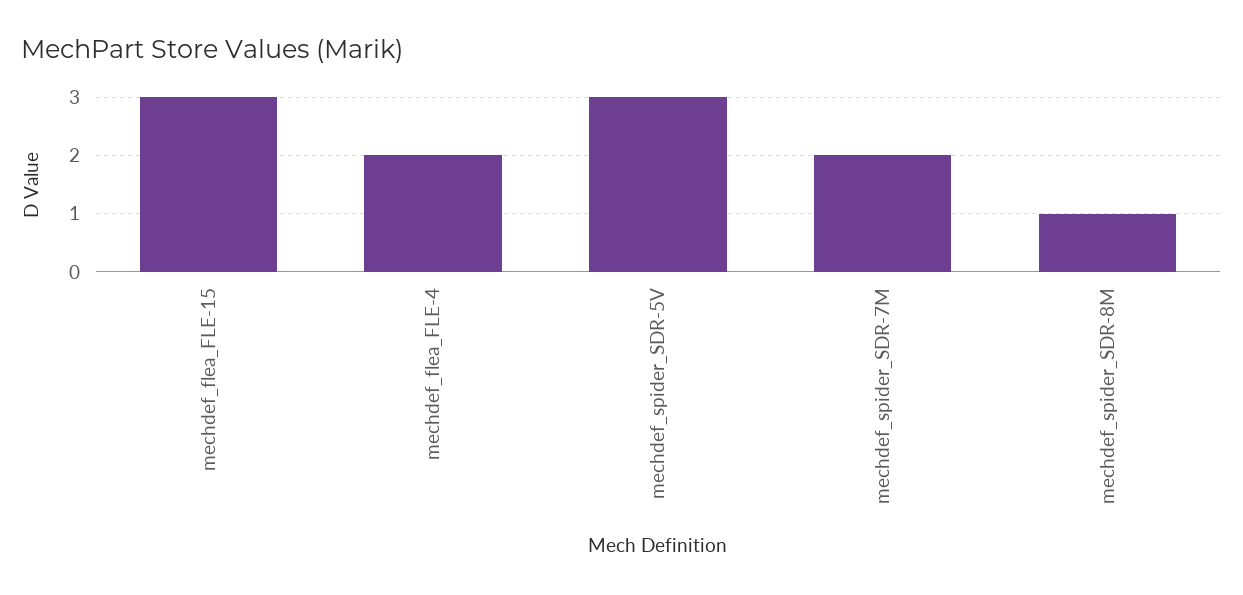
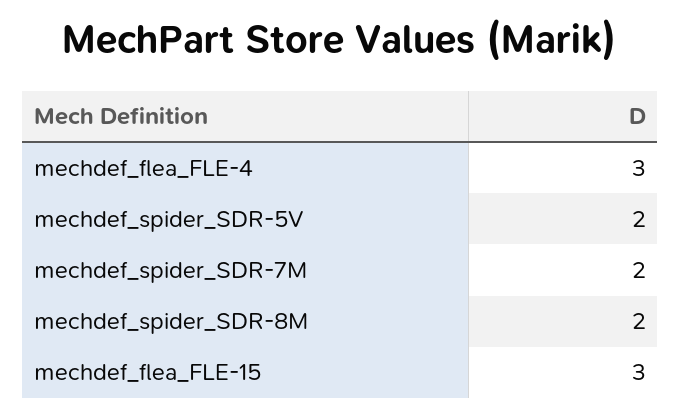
  {
    "mechdef_flea_FLE-15": 3,
-   "mechdef_flea_FLE-4": 2,
+   "mechdef_flea_FLE-4": 3,
-   "mechdef_spider_SDR-5V": 3,
+   "mechdef_spider_SDR-5V": 2,
    "mechdef_spider_SDR-7M": 2,
-   "mechdef_spider_SDR-8M": 1
+   "mechdef_spider_SDR-8M": 2
  }

